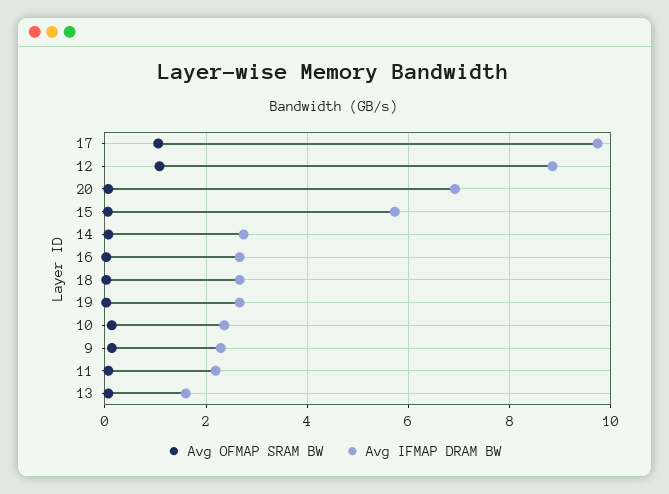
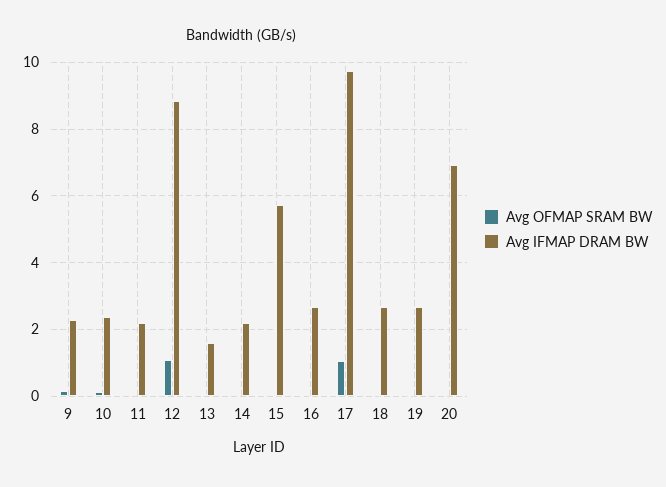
  {
    "Avg OFMAP SRAM BW": {
      "17": 1,
      "12": 1,
      "20": 0,
      "15": 0,
      "14": 0,
      "16": 0,
      "18": 0,
      "19": 0,
      "10": 0.2,
      "9": 0.2,
      "11": 0,
      "13": 0
    },
    "Avg IFMAP DRAM BW": {
      "17": 9.8,
      "12": 8.8,
      "20": 7,
      "15": 5.8,
-     "14": 2.8,
+     "14": 2.2,
      "16": 2.6,
      "18": 2.6,
      "19": 2.6,
      "10": 2.4,
      "9": 2.2,
      "11": 2.2,
      "13": 1.6
    }
  }

